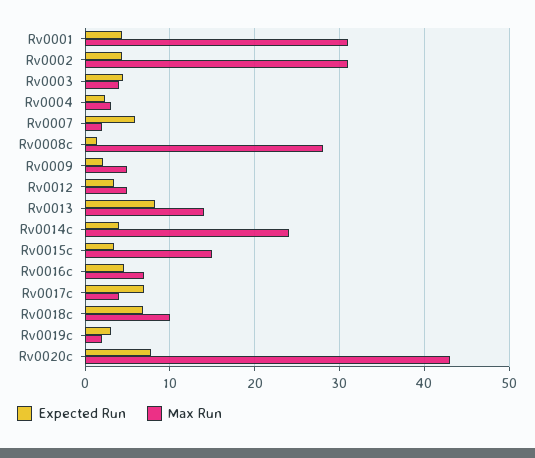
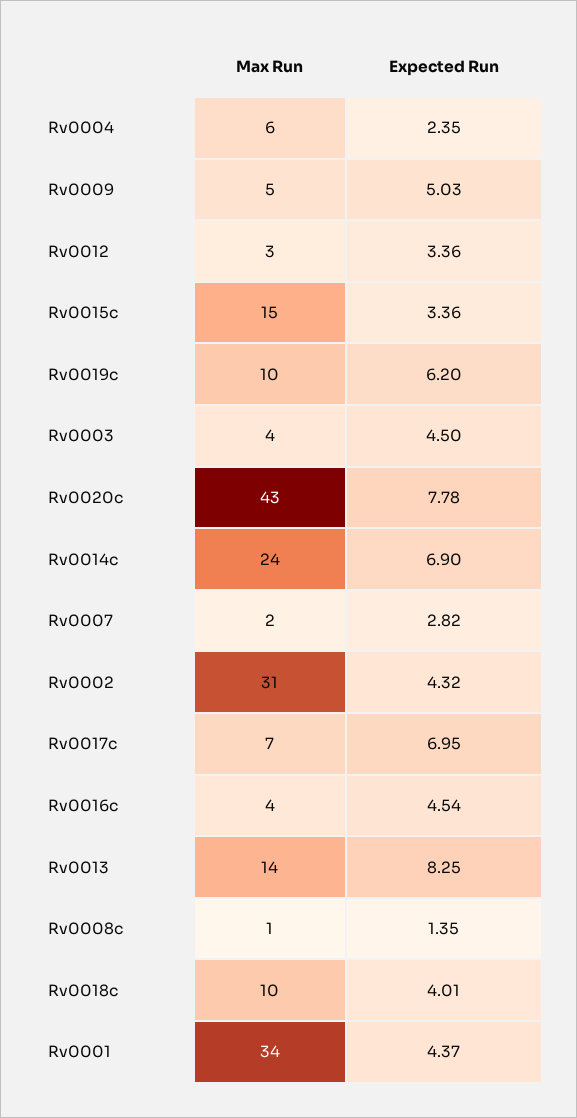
  {
    "Expected Run": {
      "Rv0001": 4.37,
      "Rv0002": 4.32,
      "Rv0003": 4.5,
      "Rv0004": 2.35,
-     "Rv0007": 6,
+     "Rv0007": 2.82,
      "Rv0008c": 1.35,
-     "Rv0009": 2,
+     "Rv0009": 5.03,
      "Rv0012": 3.36,
      "Rv0013": 8.25,
-     "Rv0014c": 4,
+     "Rv0014c": 6.9,
      "Rv0015c": 3.36,
      "Rv0016c": 4.54,
      "Rv0017c": 6.95,
-     "Rv0018c": 7,
+     "Rv0018c": 4.01,
-     "Rv0019c": 3,
+     "Rv0019c": 6.2,
      "Rv0020c": 7.78
    },
    "Max Run": {
-     "Rv0001": 31,
+     "Rv0001": 34,
      "Rv0002": 31,
      "Rv0003": 4,
-     "Rv0004": 3,
+     "Rv0004": 6,
      "Rv0007": 2,
-     "Rv0008c": 28,
+     "Rv0008c": 1,
      "Rv0009": 5,
-     "Rv0012": 5,
+     "Rv0012": 3,
      "Rv0013": 14,
      "Rv0014c": 24,
      "Rv0015c": 15,
-     "Rv0016c": 7,
+     "Rv0016c": 4,
-     "Rv0017c": 4,
+     "Rv0017c": 7,
      "Rv0018c": 10,
-     "Rv0019c": 2,
+     "Rv0019c": 10,
      "Rv0020c": 43
    }
  }

